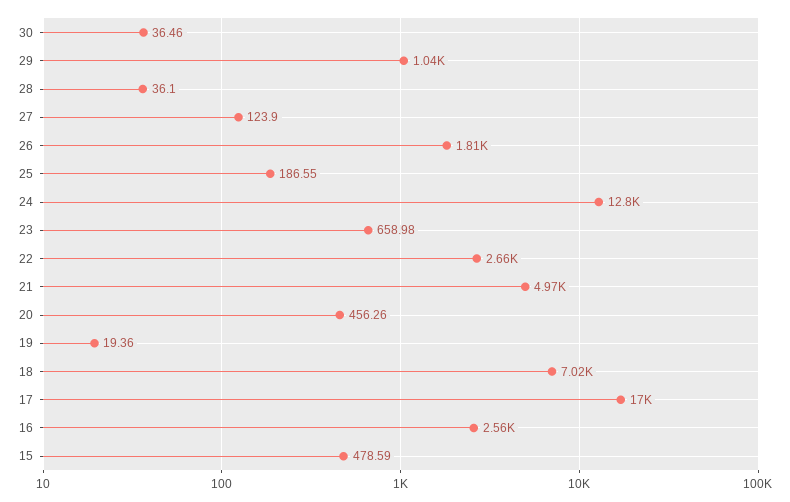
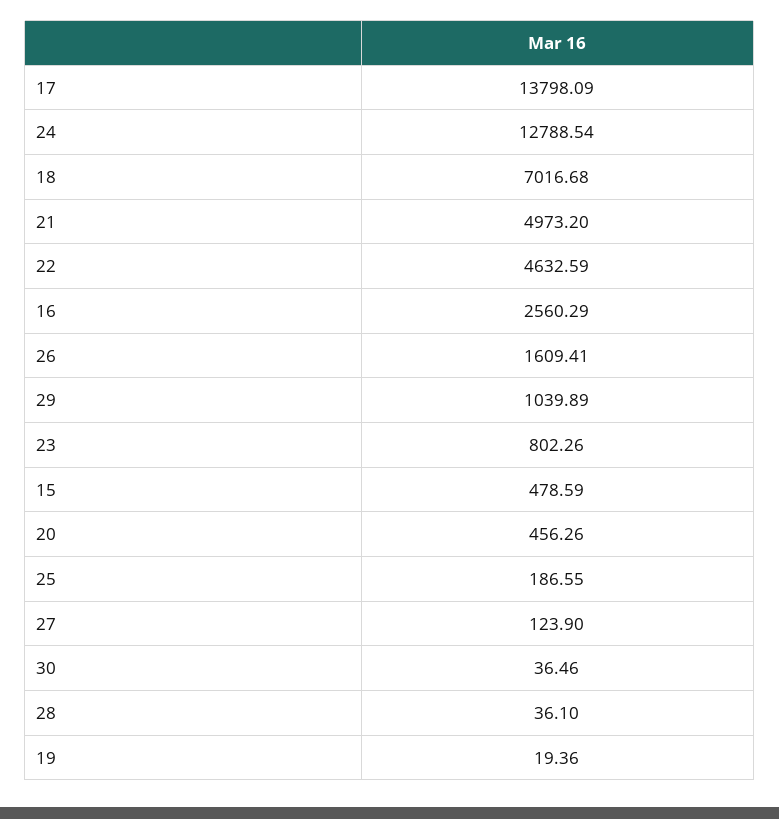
  {
    "30": 36.46,
    "29": 1039.89,
    "28": 36.1,
    "27": 123.9,
-   "26": 1810,
+   "26": 1609.41,
    "25": 186.55,
    "24": 12788.54,
-   "23": 658.98,
+   "23": 802.26,
-   "22": 2660,
+   "22": 4632.59,
    "21": 4973.2,
    "20": 456.26,
    "19": 19.36,
    "18": 7016.68,
-   "17": 17000,
+   "17": 13798.09,
    "16": 2560.29,
    "15": 478.59
  }

